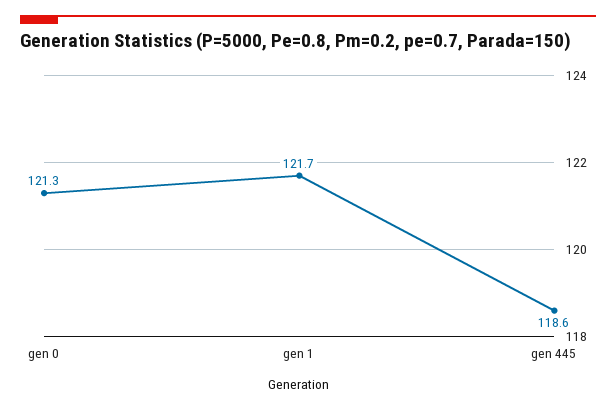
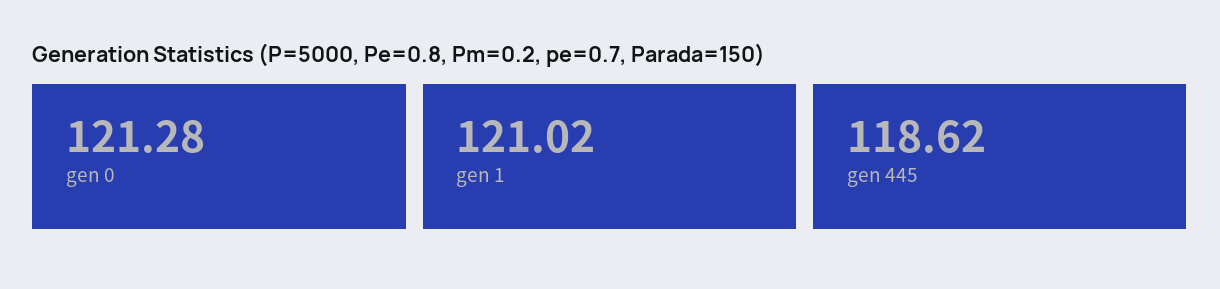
  {
    "gen 0": 121.28,
-   "gen 1": 121.7,
+   "gen 1": 121.02,
    "gen 445": 118.62
  }

